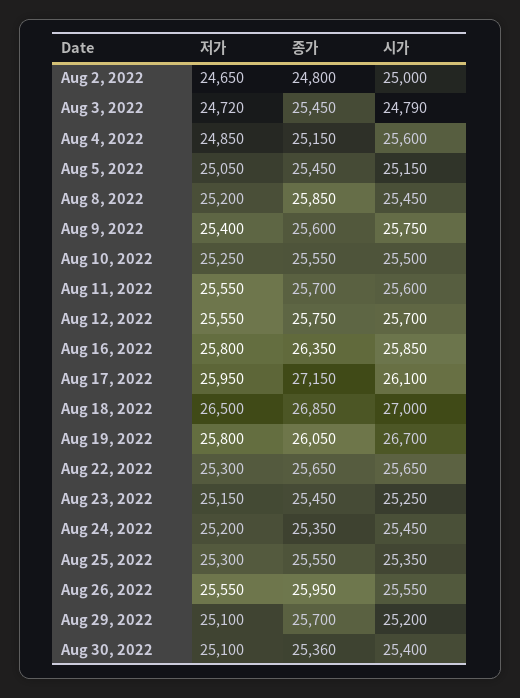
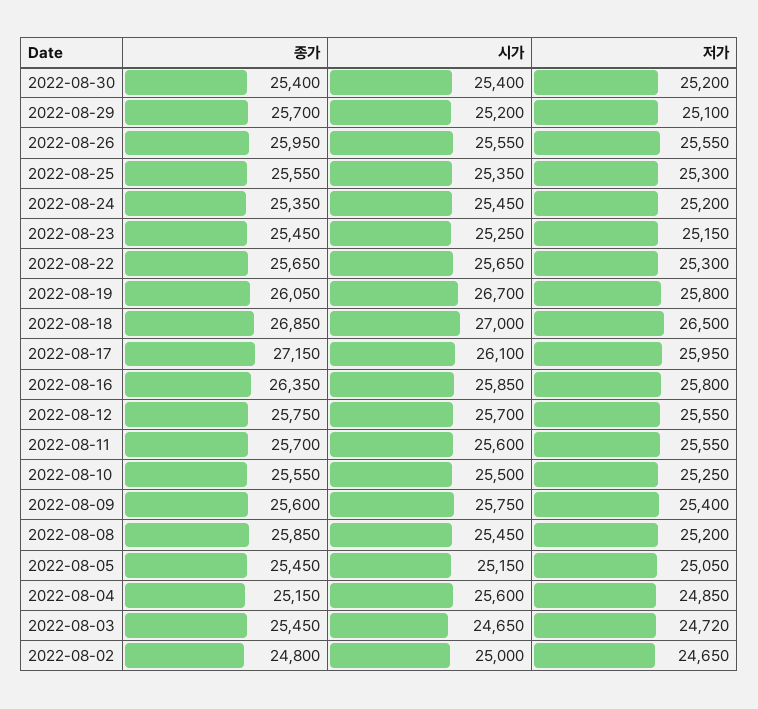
  {
    "저가": {
      "Aug 2, 2022": 24650,
      "Aug 3, 2022": 24720,
      "Aug 4, 2022": 24850,
      "Aug 5, 2022": 25050,
      "Aug 8, 2022": 25200,
      "Aug 9, 2022": 25400,
      "Aug 10, 2022": 25250,
      "Aug 11, 2022": 25550,
      "Aug 12, 2022": 25550,
      "Aug 16, 2022": 25800,
      "Aug 17, 2022": 25950,
      "Aug 18, 2022": 26500,
      "Aug 19, 2022": 25800,
      "Aug 22, 2022": 25300,
      "Aug 23, 2022": 25150,
      "Aug 24, 2022": 25200,
      "Aug 25, 2022": 25300,
      "Aug 26, 2022": 25550,
      "Aug 29, 2022": 25100,
-     "Aug 30, 2022": 25100
+     "Aug 30, 2022": 25200
    },
    "종가": {
      "Aug 2, 2022": 24800,
      "Aug 3, 2022": 25450,
      "Aug 4, 2022": 25150,
      "Aug 5, 2022": 25450,
      "Aug 8, 2022": 25850,
      "Aug 9, 2022": 25600,
      "Aug 10, 2022": 25550,
      "Aug 11, 2022": 25700,
      "Aug 12, 2022": 25750,
      "Aug 16, 2022": 26350,
      "Aug 17, 2022": 27150,
      "Aug 18, 2022": 26850,
      "Aug 19, 2022": 26050,
      "Aug 22, 2022": 25650,
      "Aug 23, 2022": 25450,
      "Aug 24, 2022": 25350,
      "Aug 25, 2022": 25550,
      "Aug 26, 2022": 25950,
      "Aug 29, 2022": 25700,
-     "Aug 30, 2022": 25360
+     "Aug 30, 2022": 25400
    },
    "시가": {
      "Aug 2, 2022": 25000,
-     "Aug 3, 2022": 24790,
+     "Aug 3, 2022": 24650,
      "Aug 4, 2022": 25600,
      "Aug 5, 2022": 25150,
      "Aug 8, 2022": 25450,
      "Aug 9, 2022": 25750,
      "Aug 10, 2022": 25500,
      "Aug 11, 2022": 25600,
      "Aug 12, 2022": 25700,
      "Aug 16, 2022": 25850,
      "Aug 17, 2022": 26100,
      "Aug 18, 2022": 27000,
      "Aug 19, 2022": 26700,
      "Aug 22, 2022": 25650,
      "Aug 23, 2022": 25250,
      "Aug 24, 2022": 25450,
      "Aug 25, 2022": 25350,
      "Aug 26, 2022": 25550,
      "Aug 29, 2022": 25200,
      "Aug 30, 2022": 25400
    }
  }

